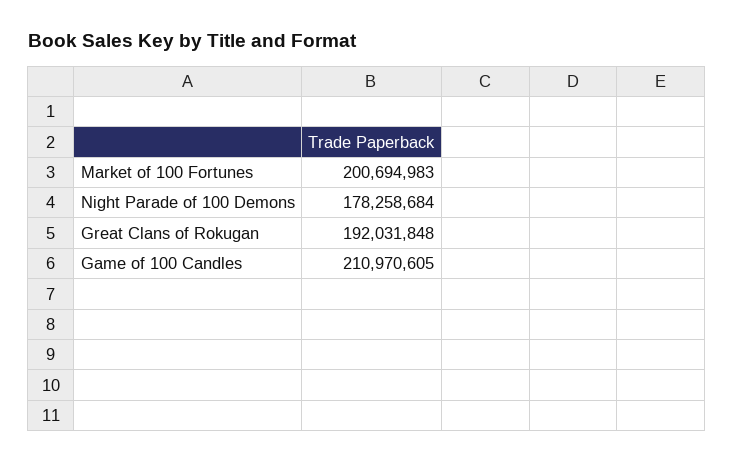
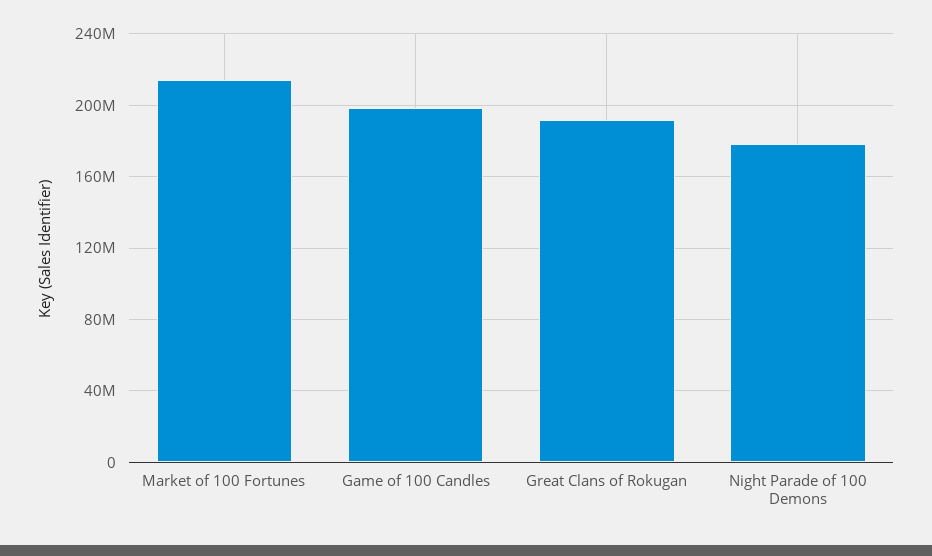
  {
-   "Market of 100 Fortunes": 200694983,
+   "Market of 100 Fortunes": 215000000,
    "Night Parade of 100 Demons": 178258684,
    "Great Clans of Rokugan": 192031848,
-   "Game of 100 Candles": 210970605
+   "Game of 100 Candles": 200000000
  }

